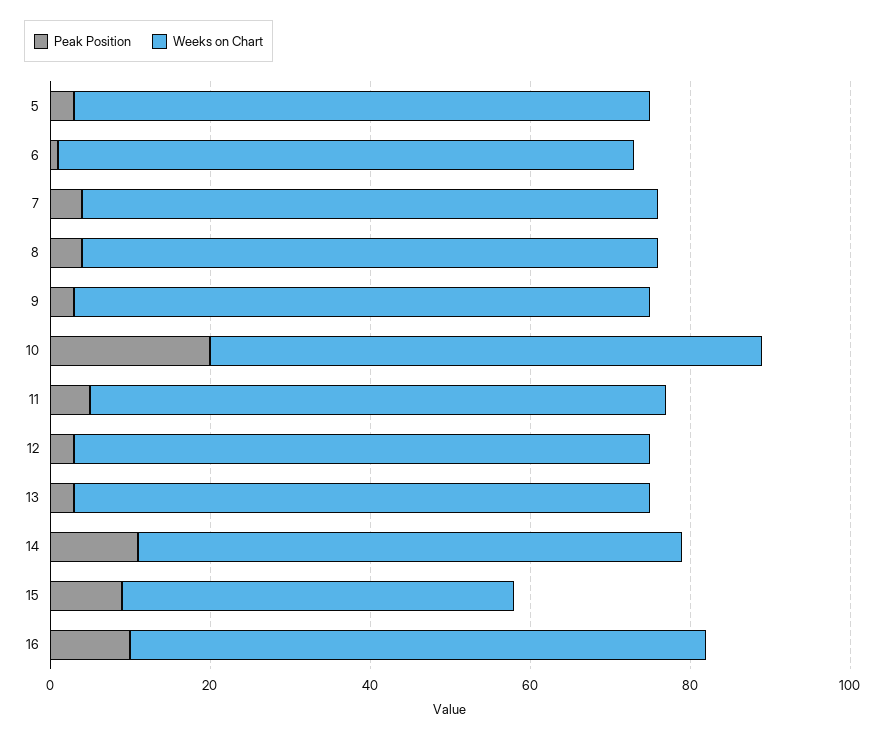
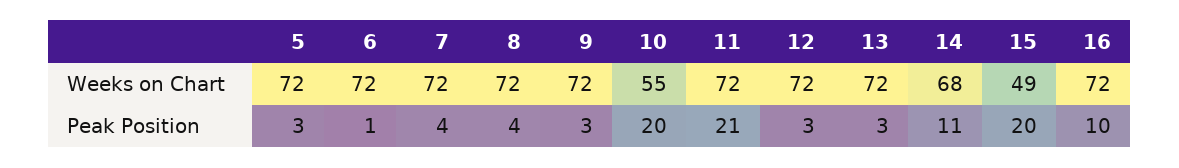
  {
    "Peak Position": {
      "5": 3,
      "6": 1,
      "7": 4,
      "8": 4,
      "9": 3,
      "10": 20,
-     "11": 5,
+     "11": 21,
      "12": 3,
      "13": 3,
      "14": 11,
-     "15": 10,
+     "15": 20,
      "16": 10
    },
    "Weeks on Chart": {
      "5": 72,
      "6": 72,
      "7": 72,
      "8": 72,
      "9": 72,
-     "10": 70,
+     "10": 55,
      "11": 72,
      "12": 72,
      "13": 72,
      "14": 68,
      "15": 49,
      "16": 72
    }
  }

